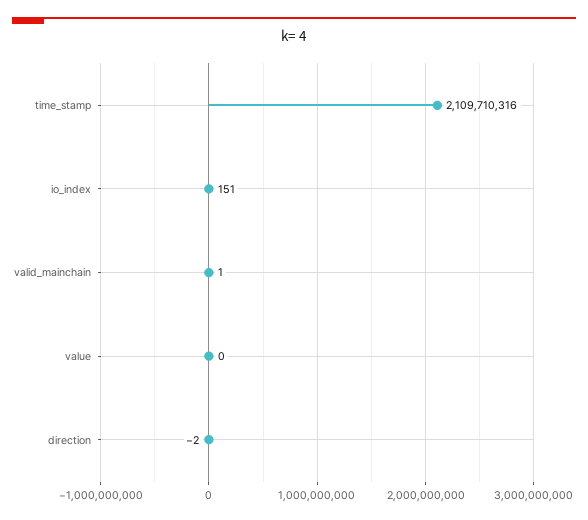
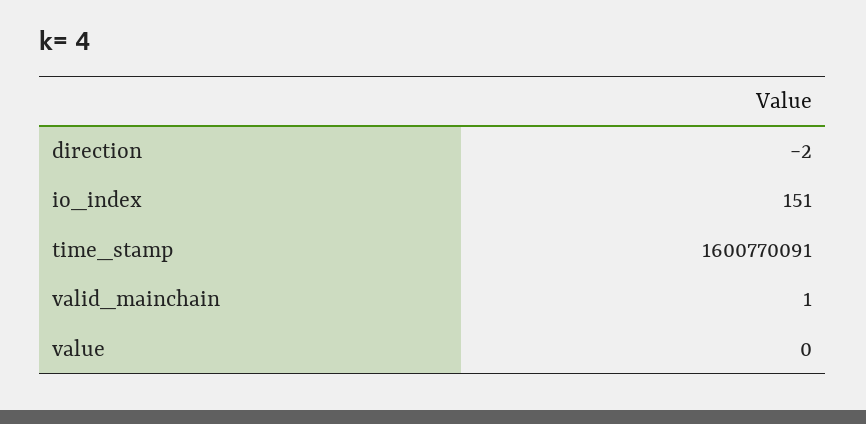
  {
-   "time_stamp": 2109710316,
+   "time_stamp": 1600770091,
    "io_index": 151,
    "valid_mainchain": 1,
    "value": 0,
    "direction": -2
  }

